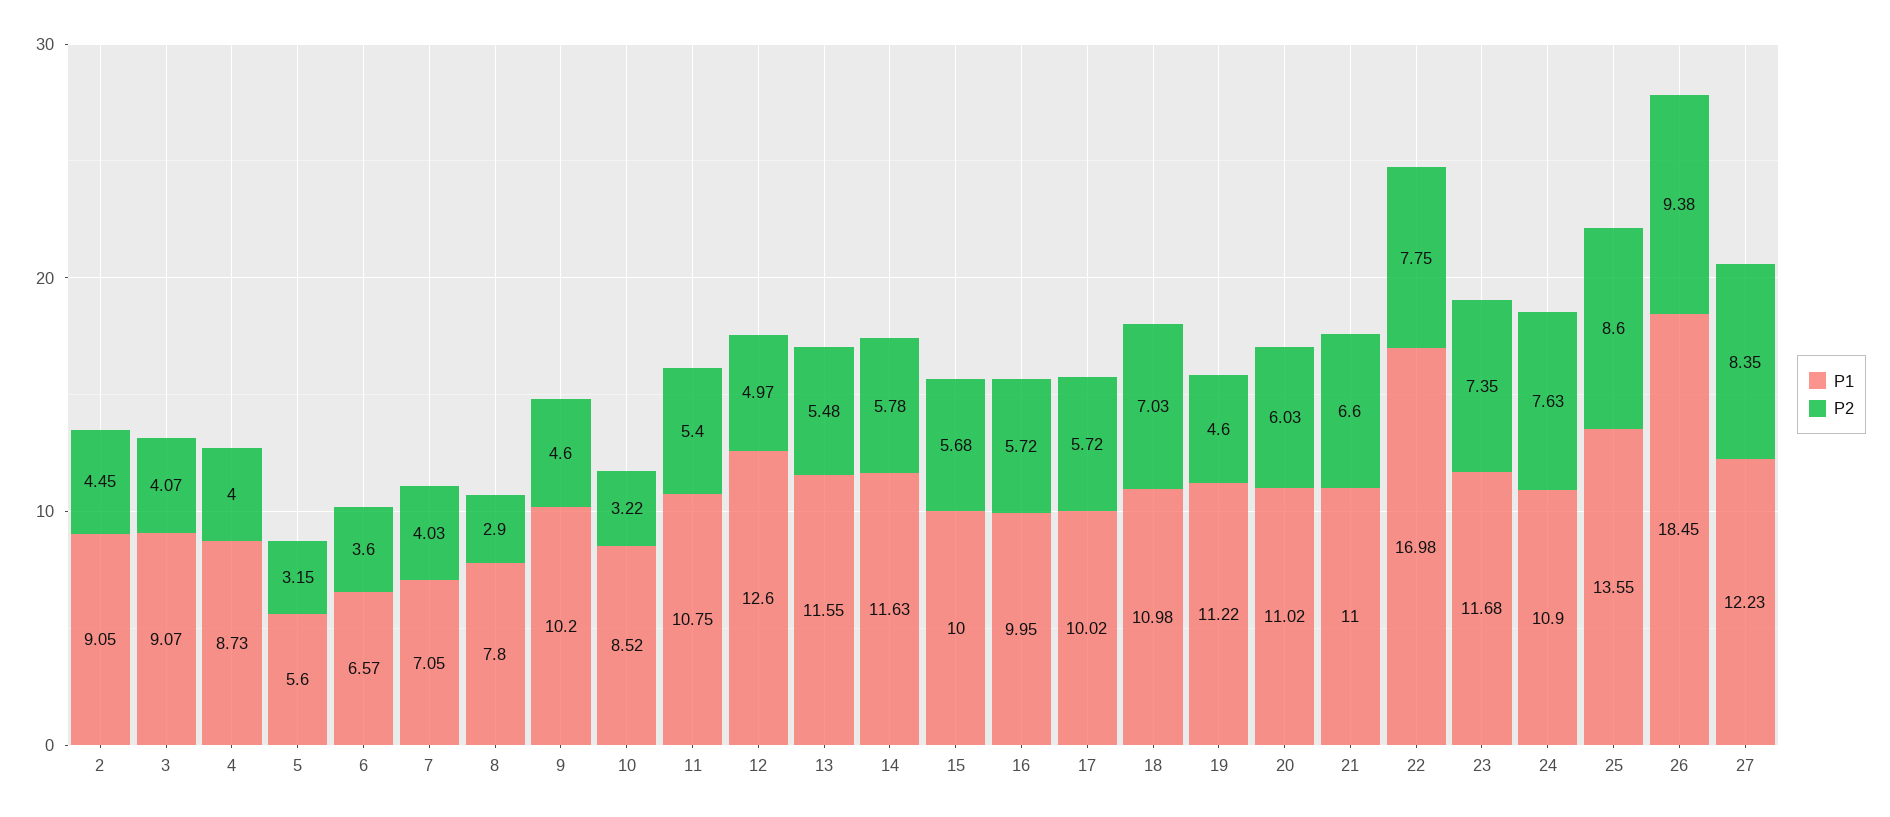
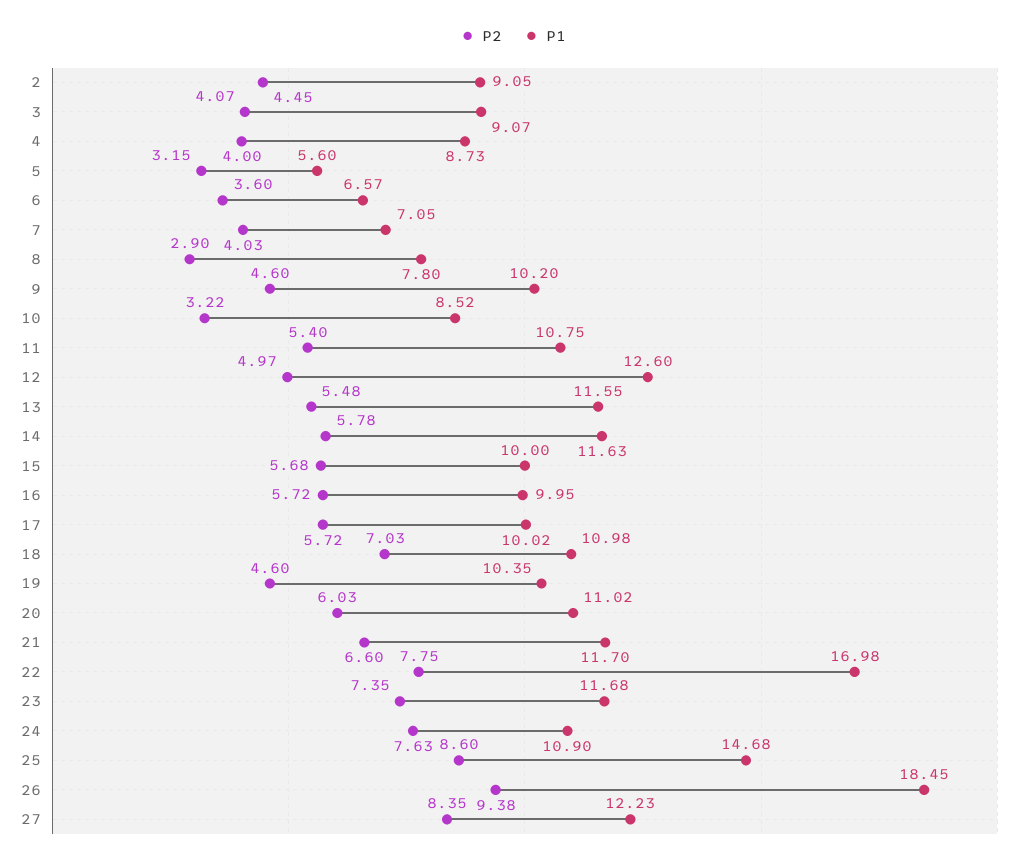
  {
    "P1": {
      "2": 9.05,
      "3": 9.07,
      "4": 8.73,
      "5": 5.6,
      "6": 6.57,
      "7": 7.05,
      "8": 7.8,
      "9": 10.2,
      "10": 8.52,
      "11": 10.75,
      "12": 12.6,
      "13": 11.55,
      "14": 11.63,
      "15": 10,
      "16": 9.95,
      "17": 10.02,
      "18": 10.98,
-     "19": 11.22,
+     "19": 10.35,
      "20": 11.02,
-     "21": 11,
+     "21": 11.7,
      "22": 16.98,
      "23": 11.68,
      "24": 10.9,
-     "25": 13.55,
+     "25": 14.68,
      "26": 18.45,
      "27": 12.23
    },
    "P2": {
      "2": 4.45,
      "3": 4.07,
      "4": 4,
      "5": 3.15,
      "6": 3.6,
      "7": 4.03,
      "8": 2.9,
      "9": 4.6,
      "10": 3.22,
      "11": 5.4,
      "12": 4.97,
      "13": 5.48,
      "14": 5.78,
      "15": 5.68,
      "16": 5.72,
      "17": 5.72,
      "18": 7.03,
      "19": 4.6,
      "20": 6.03,
      "21": 6.6,
      "22": 7.75,
      "23": 7.35,
      "24": 7.63,
      "25": 8.6,
      "26": 9.38,
      "27": 8.35
    }
  }

